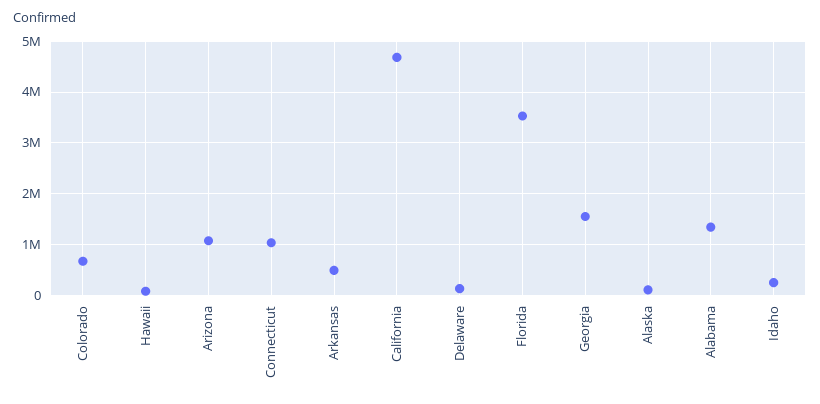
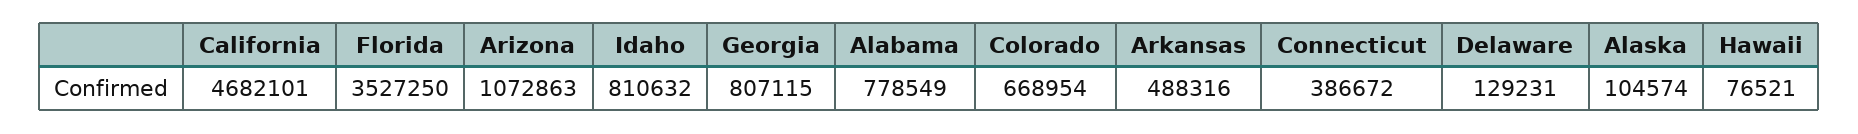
  {
    "Colorado": 668954,
    "Hawaii": 76521,
    "Arizona": 1072863,
-   "Connecticut": 1000000,
+   "Connecticut": 386672,
    "Arkansas": 488316,
    "California": 4682101,
    "Delaware": 129231,
    "Florida": 3527250,
-   "Georgia": 1600000,
+   "Georgia": 807115,
    "Alaska": 104574,
-   "Alabama": 1400000,
+   "Alabama": 778549,
-   "Idaho": 200000
+   "Idaho": 810632
  }

